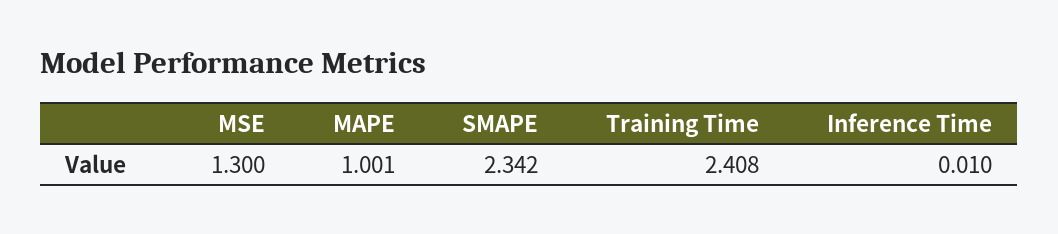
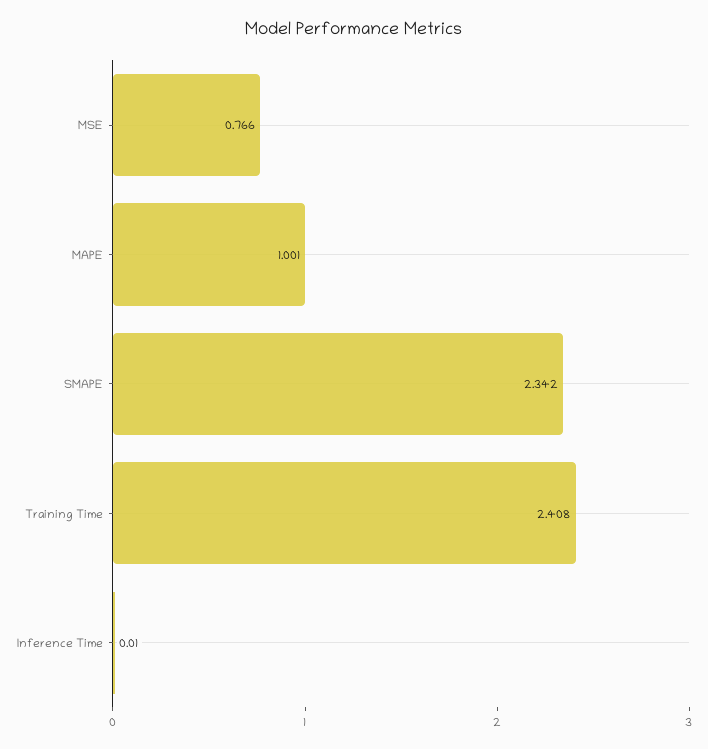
  {
-   "MSE": 1.3,
+   "MSE": 0.766,
    "MAPE": 1.001,
    "SMAPE": 2.342,
    "Training Time": 2.408,
    "Inference Time": 0.01
  }

